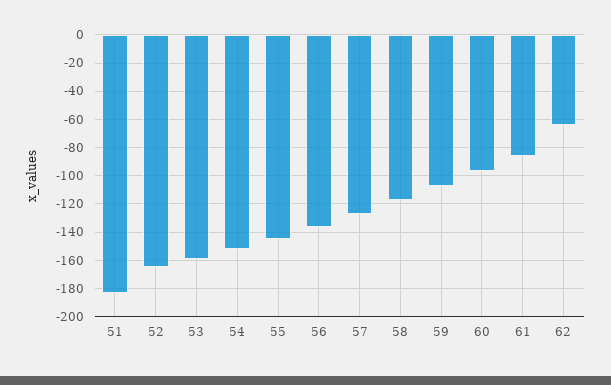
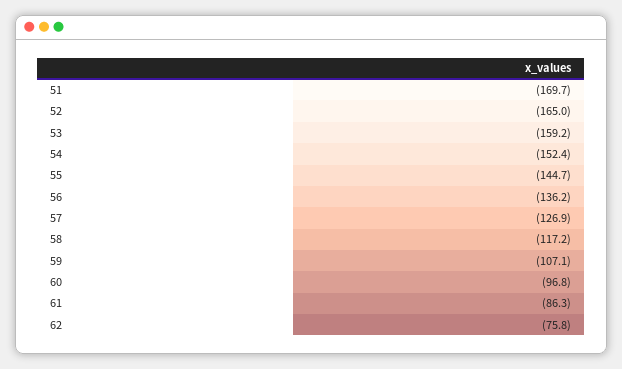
  {
-   "51": -185,
+   "51": -169.7,
    "52": -165,
    "53": -159.2,
    "54": -152.4,
    "55": -144.7,
    "56": -136.2,
    "57": -126.9,
    "58": -117.2,
    "59": -107.1,
    "60": -96.8,
    "61": -86.3,
-   "62": -65
+   "62": -75.8
  }

